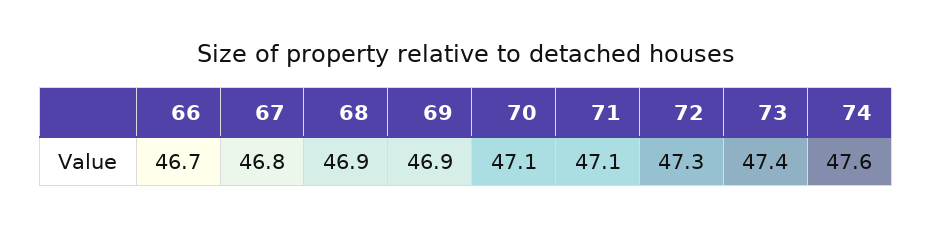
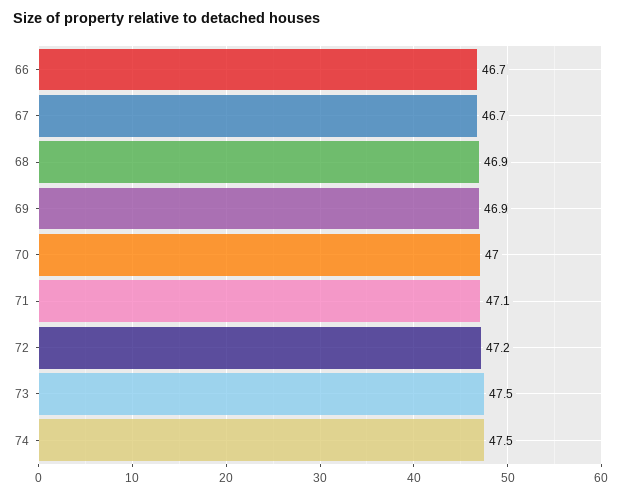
  {
    "66": 46.7,
-   "67": 46.8,
+   "67": 46.7,
    "68": 46.9,
    "69": 46.9,
-   "70": 47.1,
+   "70": 47,
    "71": 47.1,
-   "72": 47.3,
+   "72": 47.2,
-   "73": 47.4,
+   "73": 47.5,
-   "74": 47.6
+   "74": 47.5
  }

